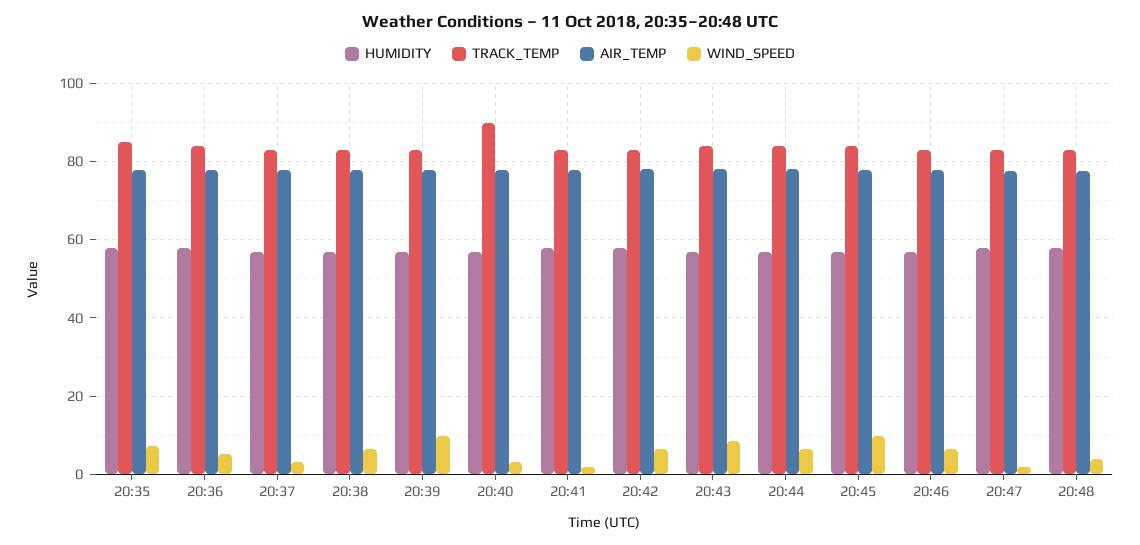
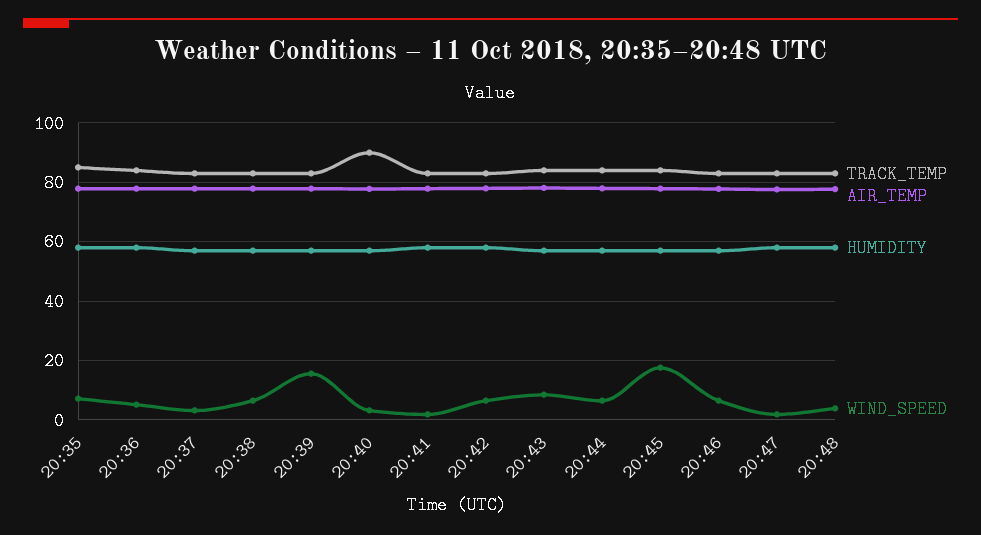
  {
    "HUMIDITY": {
      "20:35": 58,
      "20:36": 58,
      "20:37": 58,
      "20:38": 58,
      "20:39": 58,
      "20:40": 58,
      "20:41": 58,
      "20:42": 58,
      "20:43": 58,
      "20:44": 58,
      "20:45": 58,
      "20:46": 58,
      "20:47": 58,
      "20:48": 58
    },
    "TRACK_TEMP": {
      "20:35": 86,
      "20:36": 84,
      "20:37": 84,
      "20:38": 84,
      "20:39": 84,
      "20:40": 90,
      "20:41": 84,
      "20:42": 84,
      "20:43": 84,
      "20:44": 84,
      "20:45": 84,
      "20:46": 84,
      "20:47": 84,
      "20:48": 84
    },
    "AIR_TEMP": {
      "20:35": 78,
      "20:36": 78,
      "20:37": 78,
      "20:38": 78,
      "20:39": 78,
      "20:40": 78,
      "20:41": 78,
      "20:42": 78,
      "20:43": 78,
      "20:44": 78,
      "20:45": 78,
      "20:46": 78,
      "20:47": 78,
      "20:48": 78
    },
    "WIND_SPEED": {
      "20:35": 8,
      "20:36": 6,
      "20:37": 4,
      "20:38": 6,
-     "20:39": 10,
+     "20:39": 15,
      "20:40": 4,
      "20:41": 2,
      "20:42": 6,
      "20:43": 8,
      "20:44": 6,
-     "20:45": 10,
+     "20:45": 17.5,
      "20:46": 6,
      "20:47": 2,
      "20:48": 4
    }
  }

